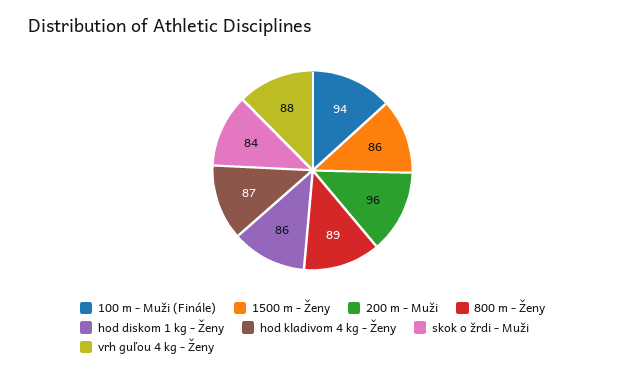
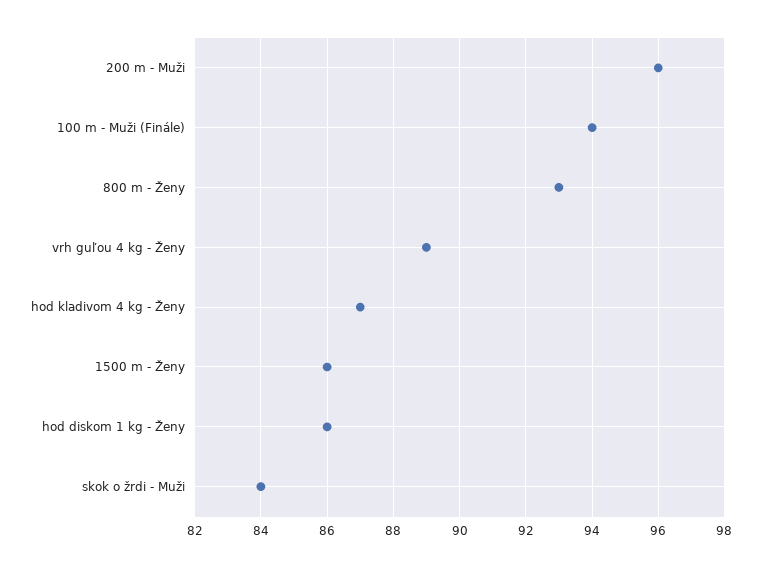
  {
    "100 m - Muži (Finále)": 94,
    "1500 m - Ženy": 86,
    "200 m - Muži": 96,
-   "800 m - Ženy": 89,
+   "800 m - Ženy": 93,
    "hod diskom 1 kg - Ženy": 86,
    "hod kladivom 4 kg - Ženy": 87,
    "skok o žrdi - Muži": 84,
-   "vrh guľou 4 kg - Ženy": 88
+   "vrh guľou 4 kg - Ženy": 89
  }

